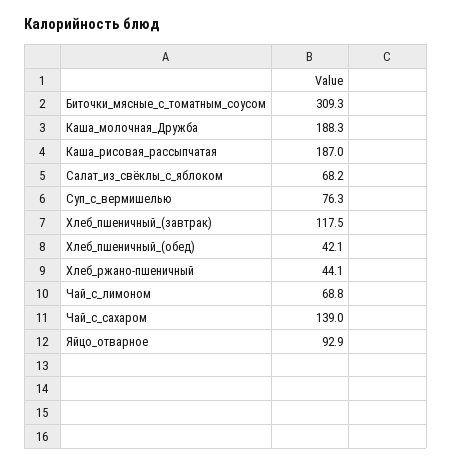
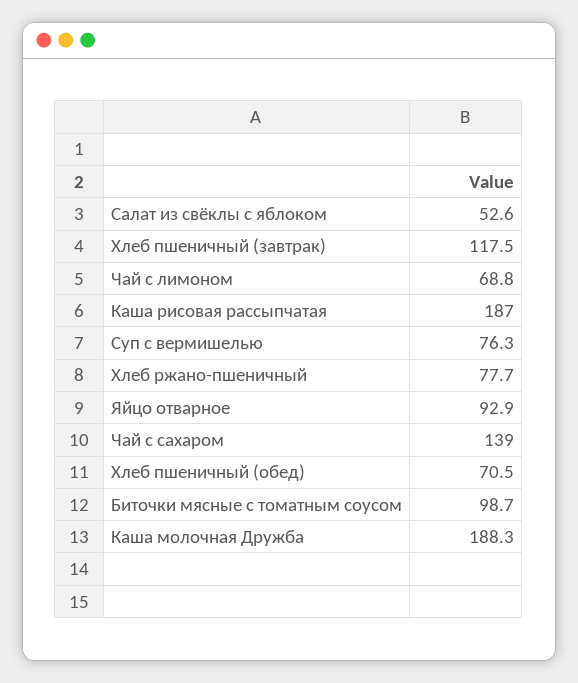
  {
-   "Биточки_мясные_с_томатным_соусом": 309.3,
+   "Биточки_мясные_с_томатным_соусом": 98.7,
    "Каша_молочная_Дружба": 188.3,
    "Каша_рисовая_рассыпчатая": 187,
-   "Салат_из_свёклы_с_яблоком": 68.2,
+   "Салат_из_свёклы_с_яблоком": 52.6,
    "Суп_с_вермишелью": 76.3,
    "Хлеб_пшеничный_(завтрак)": 117.5,
-   "Хлеб_пшеничный_(обед)": 42.1,
+   "Хлеб_пшеничный_(обед)": 70.5,
-   "Хлеб_ржано-пшеничный": 44.1,
+   "Хлеб_ржано-пшеничный": 77.7,
    "Чай_с_лимоном": 68.8,
    "Чай_с_сахаром": 139,
    "Яйцо_отварное": 92.9
  }

